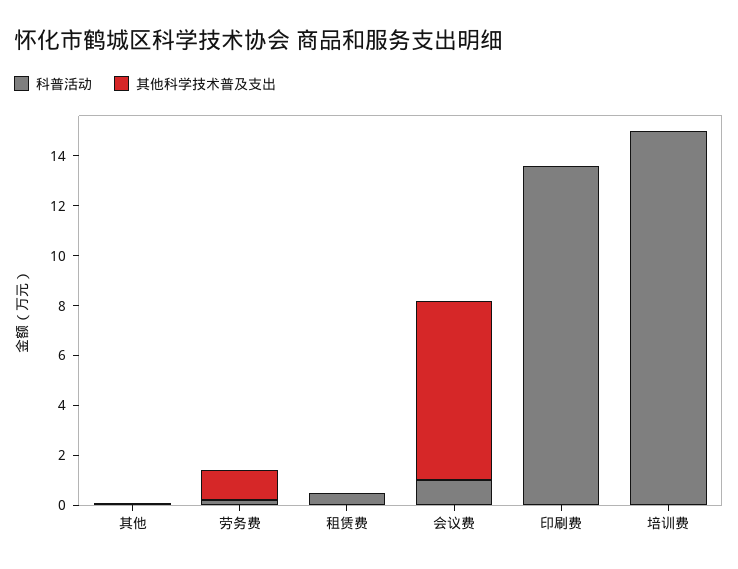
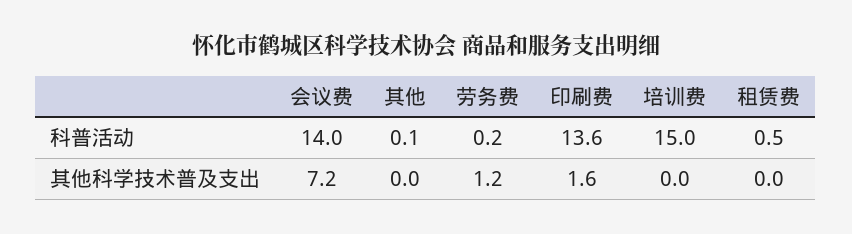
  {
    "科普活动": {
      "其他": 0.1,
      "劳务费": 0.2,
      "租赁费": 0.5,
-     "会议费": 1,
+     "会议费": 14,
      "印刷费": 13.6,
      "培训费": 15
    },
    "其他科学技术普及支出": {
      "其他": 0,
      "劳务费": 1.2,
      "租赁费": 0,
      "会议费": 7.2,
-     "印刷费": 0,
+     "印刷费": 1.6,
      "培训费": 0
    }
  }

